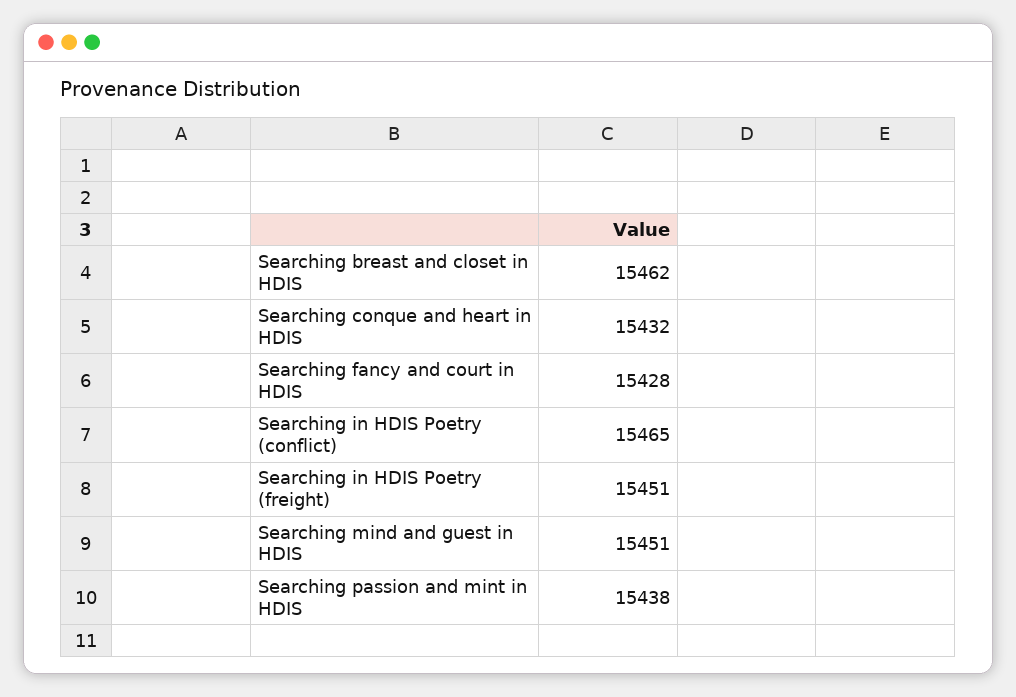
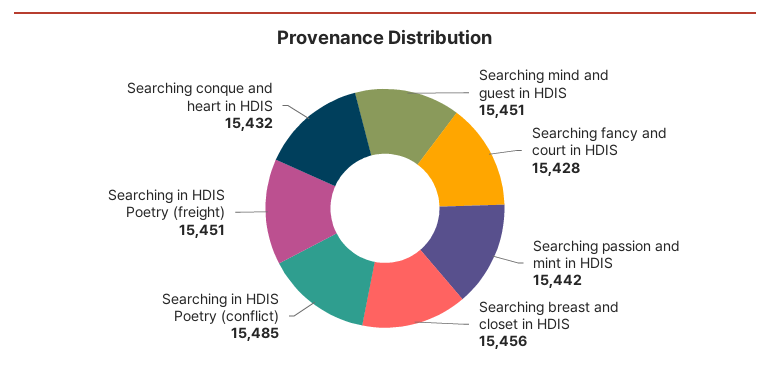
  {
-   "Searching breast and closet in HDIS": 15462,
+   "Searching breast and closet in HDIS": 15456,
    "Searching conque and heart in HDIS": 15432,
    "Searching fancy and court in HDIS": 15428,
-   "Searching in HDIS Poetry (conflict)": 15465,
+   "Searching in HDIS Poetry (conflict)": 15485,
    "Searching in HDIS Poetry (freight)": 15451,
    "Searching mind and guest in HDIS": 15451,
-   "Searching passion and mint in HDIS": 15438
+   "Searching passion and mint in HDIS": 15442
  }

